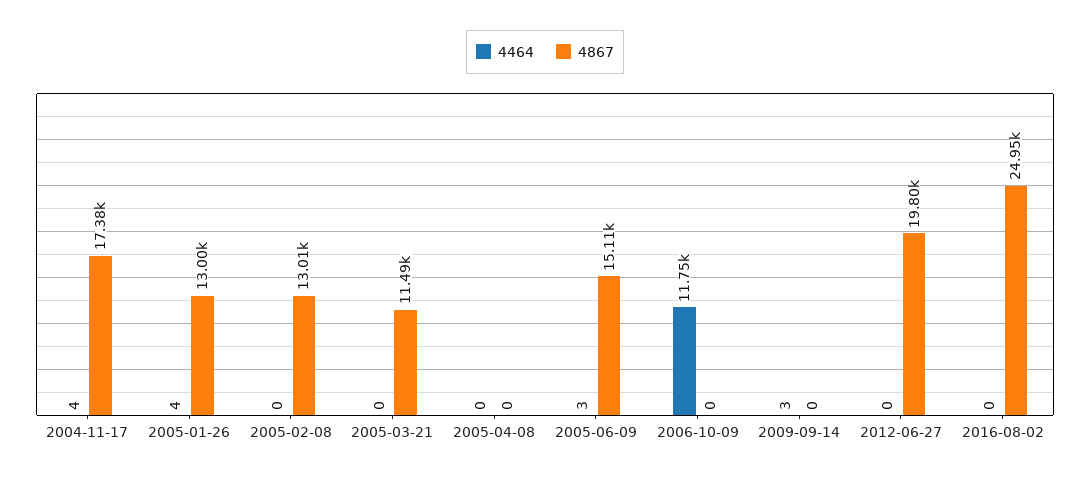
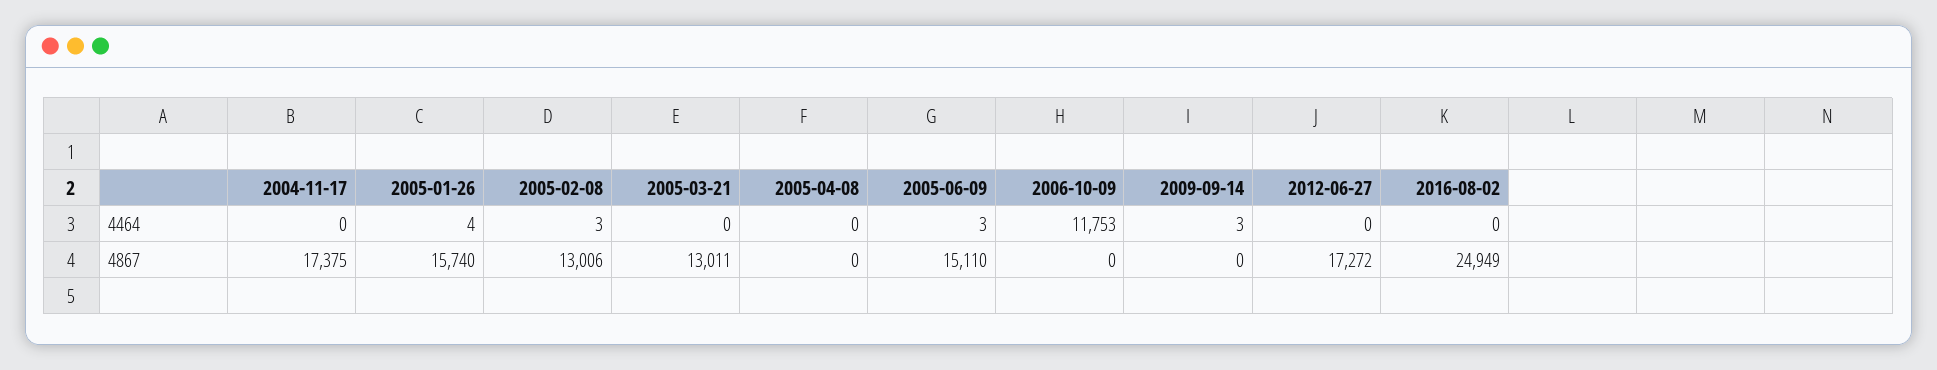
  {
    "4464": {
-     "2004-11-17": 4,
+     "2004-11-17": 0,
      "2005-01-26": 4,
-     "2005-02-08": 0,
+     "2005-02-08": 3,
      "2005-03-21": 0,
      "2005-04-08": 0,
      "2005-06-09": 3,
      "2006-10-09": 11753,
      "2009-09-14": 3,
      "2012-06-27": 0,
      "2016-08-02": 0
    },
    "4867": {
      "2004-11-17": 17375,
-     "2005-01-26": 13000,
+     "2005-01-26": 15740,
      "2005-02-08": 13006,
-     "2005-03-21": 11490,
+     "2005-03-21": 13011,
      "2005-04-08": 0,
      "2005-06-09": 15110,
      "2006-10-09": 0,
      "2009-09-14": 0,
-     "2012-06-27": 19800,
+     "2012-06-27": 17272,
      "2016-08-02": 24949
    }
  }

